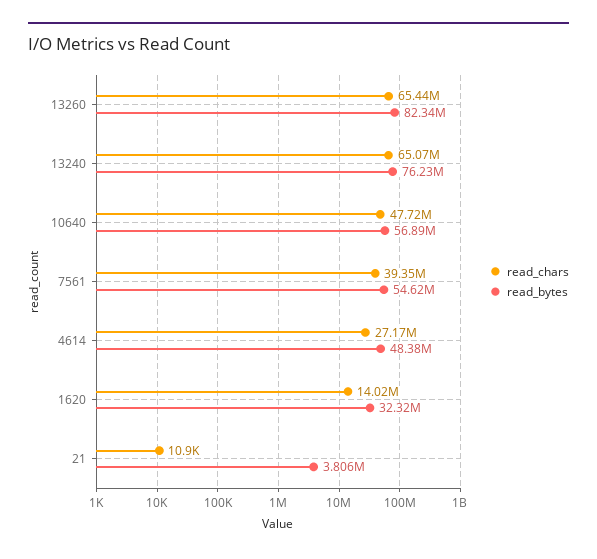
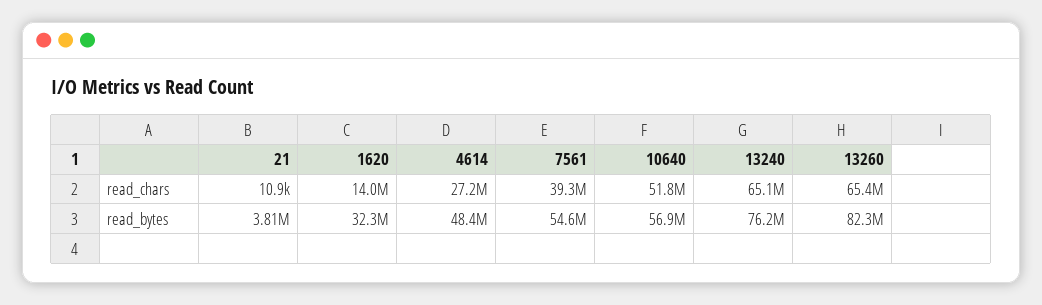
  {
    "read_chars": {
      "13260": 65440000,
      "13240": 65070000,
-     "10640": 47720000,
+     "10640": 51800000,
      "7561": 39350000,
      "4614": 27170000,
      "1620": 14020000,
      "21": 10900
    },
    "read_bytes": {
      "13260": 82340000,
      "13240": 76230000,
      "10640": 56890000,
      "7561": 54620000,
      "4614": 48380000,
      "1620": 32320000,
      "21": 3806000
    }
  }

